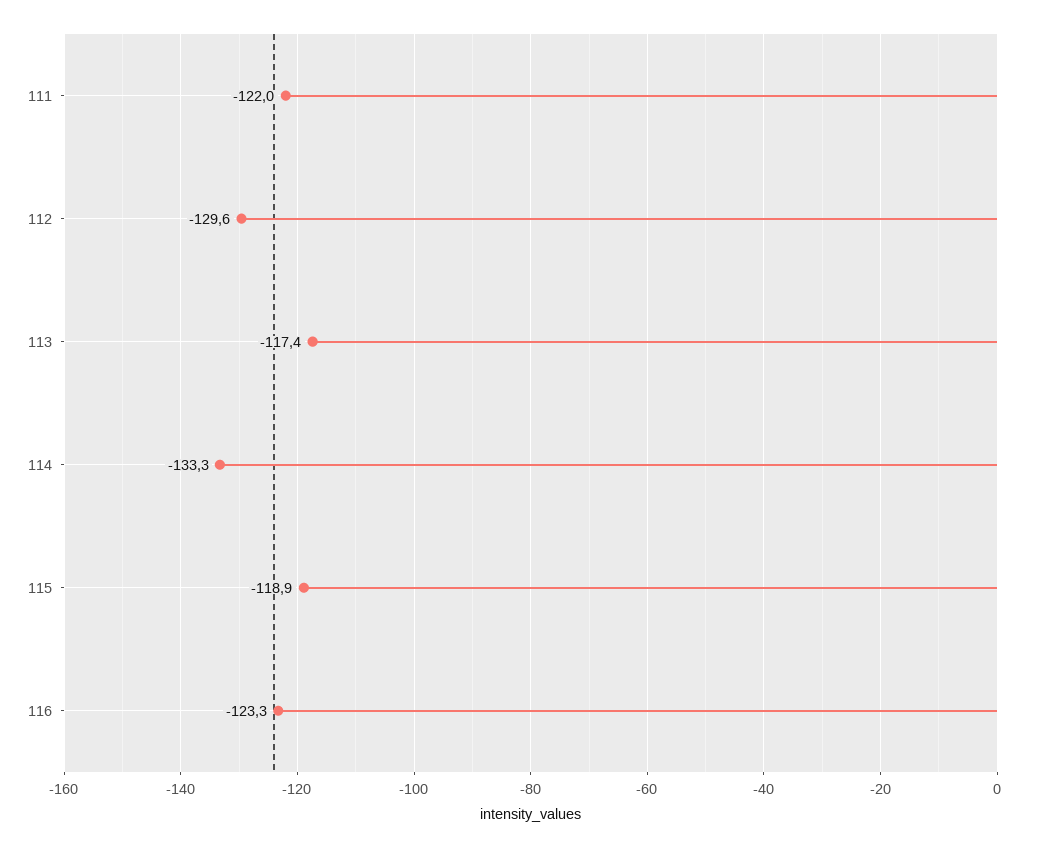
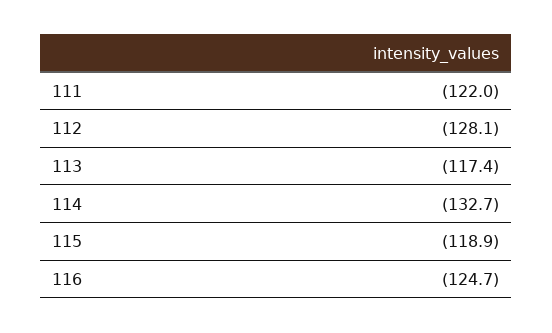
  {
    "111": -122,
-   "112": -129.6,
+   "112": -128.1,
    "113": -117.4,
-   "114": -133.3,
+   "114": -132.7,
    "115": -118.9,
-   "116": -123.3
+   "116": -124.7
  }

